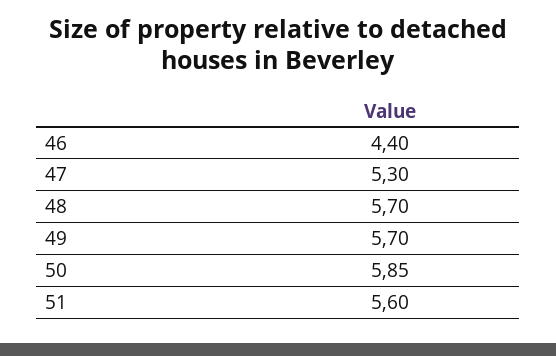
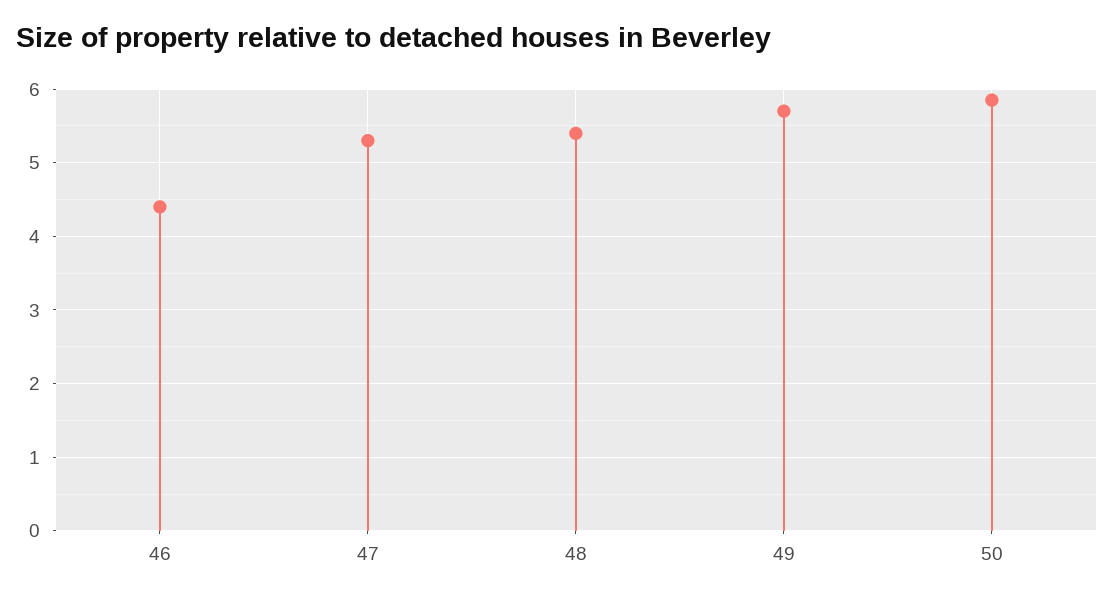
  {
    "46": 4.4,
    "47": 5.3,
-   "48": 5.7,
+   "48": 5.4,
    "49": 5.7,
-   "50": 5.85,
+   "50": 5.85
-   "51": 5.6
  }

